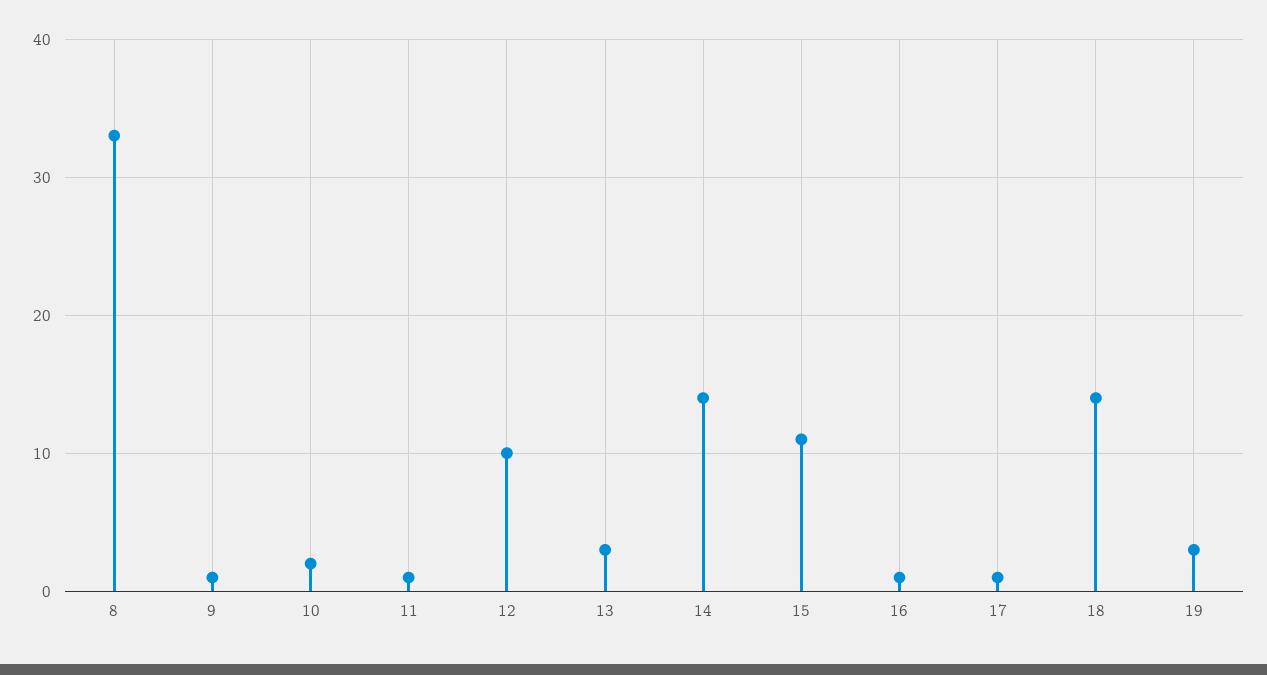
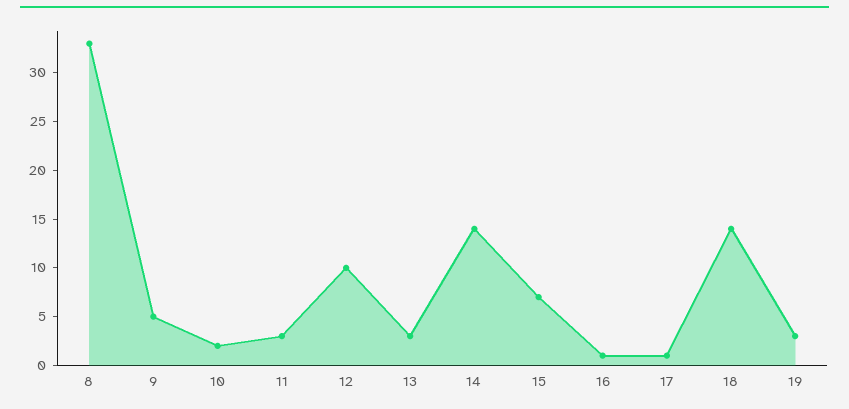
  {
    "8": 33,
-   "9": 1,
+   "9": 5,
    "10": 2,
-   "11": 1,
+   "11": 3,
    "12": 10,
    "13": 3,
    "14": 14,
-   "15": 11,
+   "15": 7,
    "16": 1,
    "17": 1,
    "18": 14,
    "19": 3
  }

